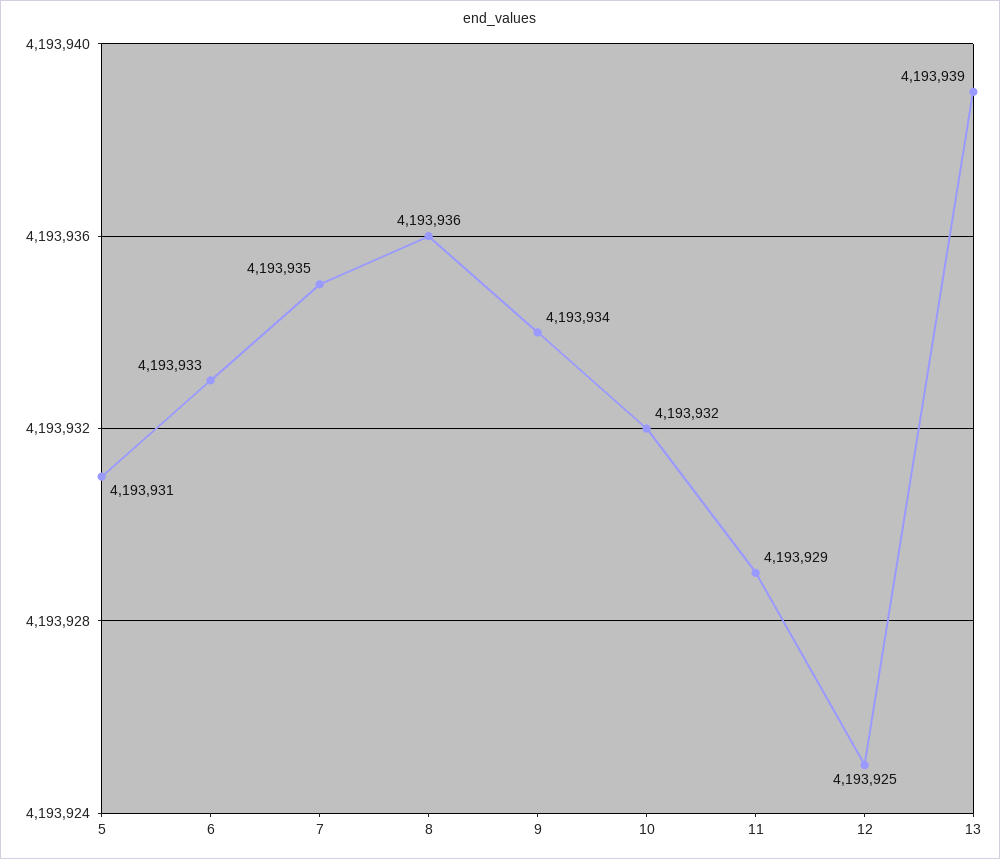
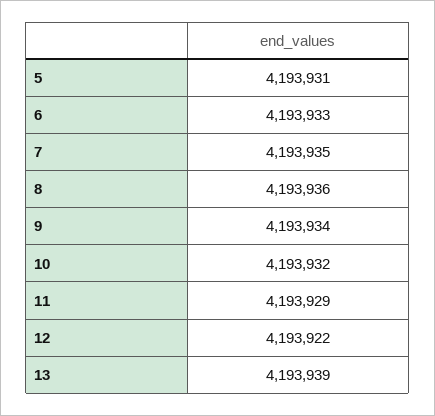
  {
    "5": 4193931,
    "6": 4193933,
    "7": 4193935,
    "8": 4193936,
    "9": 4193934,
    "10": 4193932,
    "11": 4193929,
-   "12": 4193925,
+   "12": 4193922,
    "13": 4193939
  }

